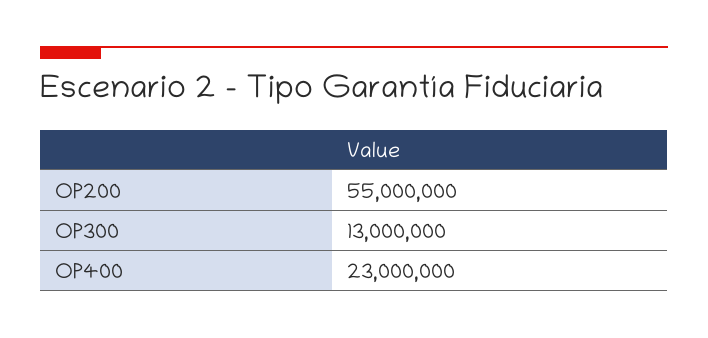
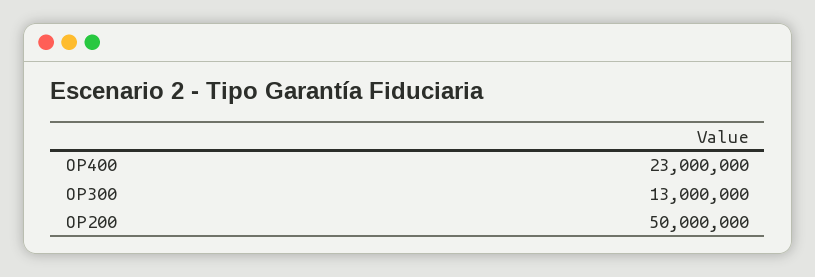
  {
-   "OP200": 55000000,
+   "OP200": 50000000,
    "OP300": 13000000,
    "OP400": 23000000
  }

